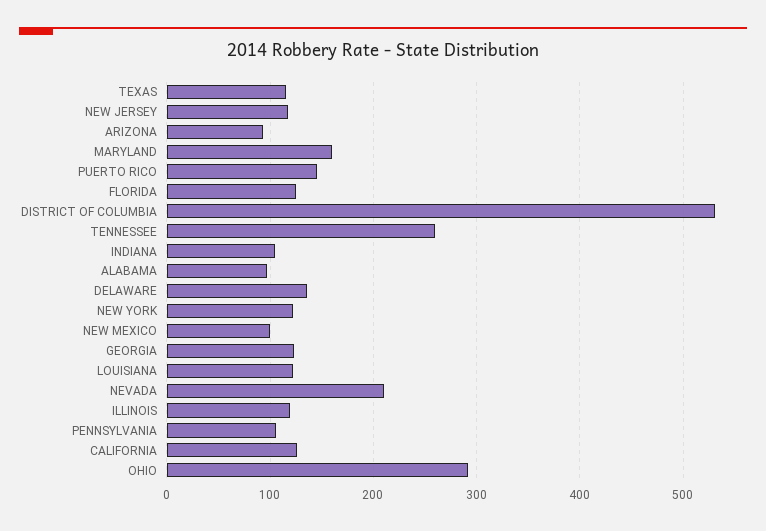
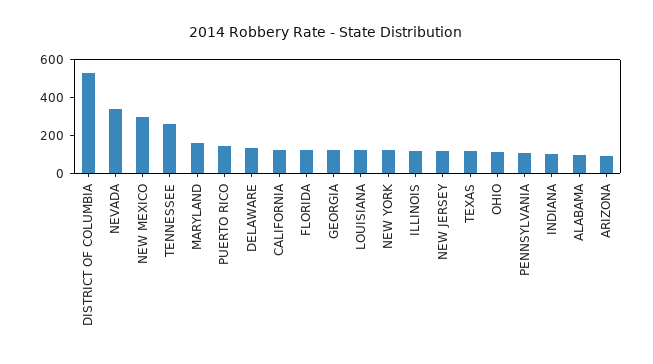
  {
    "TEXAS": 120,
    "NEW JERSEY": 120,
    "ARIZONA": 90,
    "MARYLAND": 160,
    "PUERTO RICO": 150,
    "FLORIDA": 130,
    "DISTRICT OF COLUMBIA": 530,
    "TENNESSEE": 260,
    "INDIANA": 100,
    "ALABAMA": 100,
    "DELAWARE": 140,
    "NEW YORK": 120,
-   "NEW MEXICO": 100,
+   "NEW MEXICO": 300,
    "GEORGIA": 120,
    "LOUISIANA": 120,
-   "NEVADA": 210,
+   "NEVADA": 350,
    "ILLINOIS": 120,
    "PENNSYLVANIA": 110,
    "CALIFORNIA": 130,
-   "OHIO": 290
+   "OHIO": 100
  }

